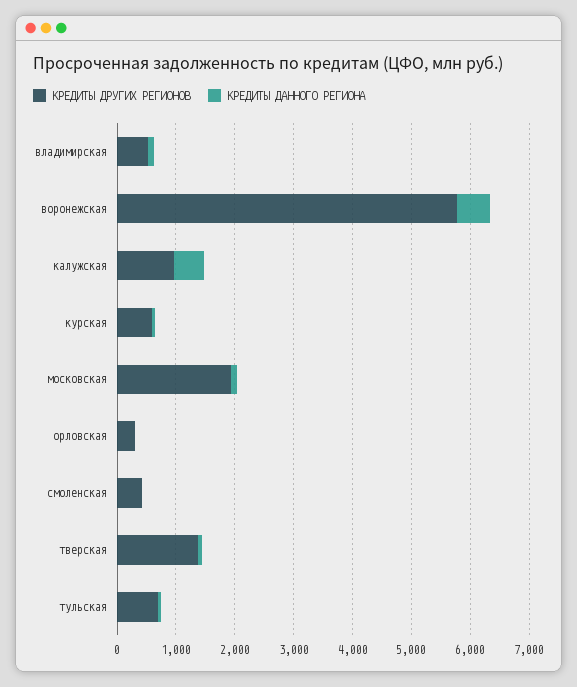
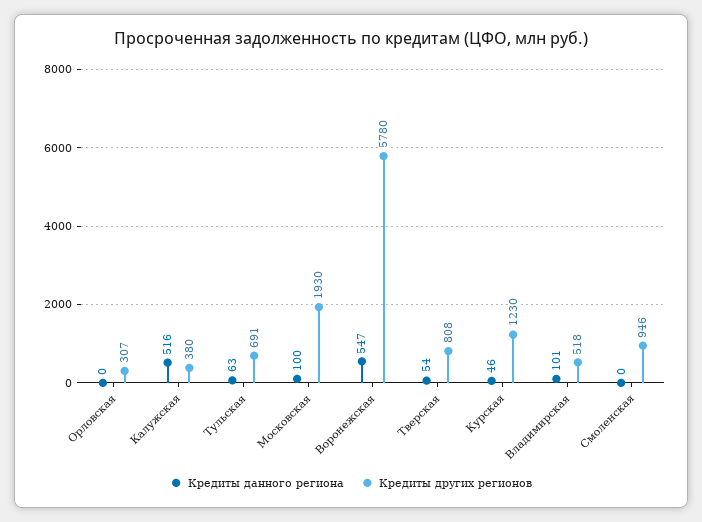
  {
    "КРЕДИТЫ ДРУГИХ РЕГИОНОВ": {
      "владимирская": 518,
      "воронежская": 5780,
-     "калужская": 1000,
+     "калужская": 380,
-     "курская": 600,
+     "курская": 1230,
      "московская": 1930,
      "орловская": 307,
-     "смоленская": 400,
+     "смоленская": 946,
-     "тверская": 1400,
+     "тверская": 808,
      "тульская": 691
    },
    "КРЕДИТЫ ДАННОГО РЕГИОНА": {
      "владимирская": 101,
      "воронежская": 547,
      "калужская": 516,
      "курская": 46,
      "московская": 100,
      "орловская": 0,
      "смоленская": 0,
      "тверская": 54,
      "тульская": 63
    }
  }

